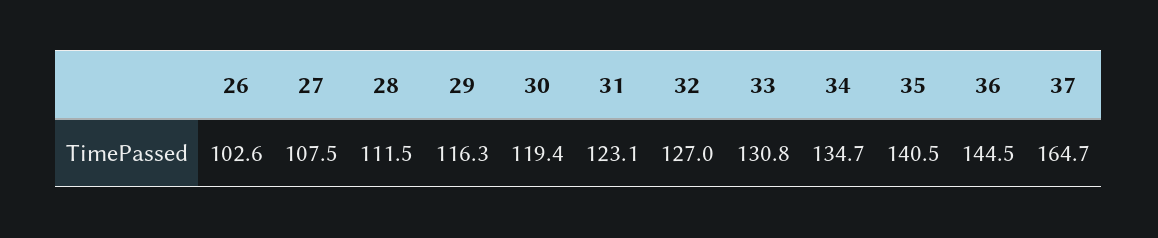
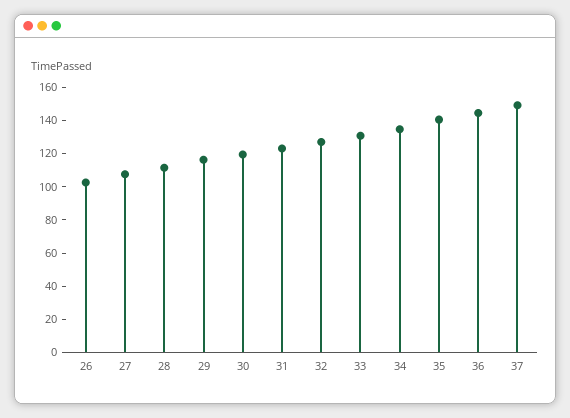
  {
    "26": 102.6,
    "27": 107.5,
    "28": 111.5,
    "29": 116.3,
    "30": 119.4,
    "31": 123.1,
    "32": 127,
    "33": 130.8,
    "34": 134.7,
    "35": 140.5,
    "36": 144.5,
-   "37": 164.7
+   "37": 150
  }

